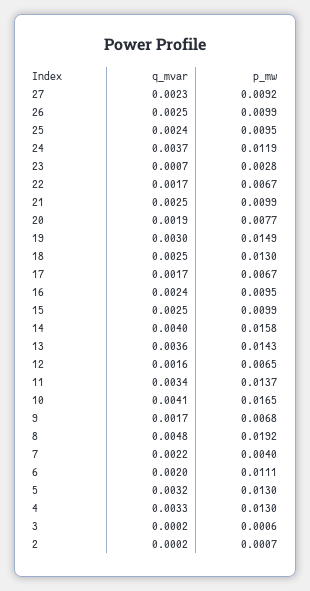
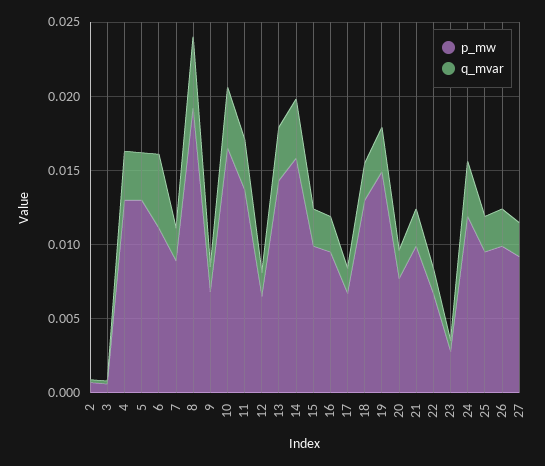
  {
    "q_mvar": {
      "27": 0.0023,
      "26": 0.0025,
      "25": 0.0024,
      "24": 0.0037,
      "23": 0.0007,
      "22": 0.0017,
      "21": 0.0025,
      "20": 0.0019,
      "19": 0.003,
      "18": 0.0025,
      "17": 0.0017,
      "16": 0.0024,
      "15": 0.0025,
      "14": 0.004,
      "13": 0.0036,
      "12": 0.0016,
      "11": 0.0034,
      "10": 0.0041,
      "9": 0.0017,
      "8": 0.0048,
      "7": 0.0022,
-     "6": 0.002,
+     "6": 0.005,
      "5": 0.0032,
      "4": 0.0033,
      "3": 0.0002,
      "2": 0.0002
    },
    "p_mw": {
      "27": 0.0092,
      "26": 0.0099,
      "25": 0.0095,
      "24": 0.0119,
      "23": 0.0028,
      "22": 0.0067,
      "21": 0.0099,
      "20": 0.0077,
      "19": 0.0149,
      "18": 0.013,
      "17": 0.0067,
      "16": 0.0095,
      "15": 0.0099,
      "14": 0.0158,
      "13": 0.0143,
      "12": 0.0065,
      "11": 0.0137,
      "10": 0.0165,
      "9": 0.0068,
      "8": 0.0192,
-     "7": 0.004,
+     "7": 0.009,
      "6": 0.0111,
      "5": 0.013,
      "4": 0.013,
      "3": 0.0006,
      "2": 0.0007
    }
  }

